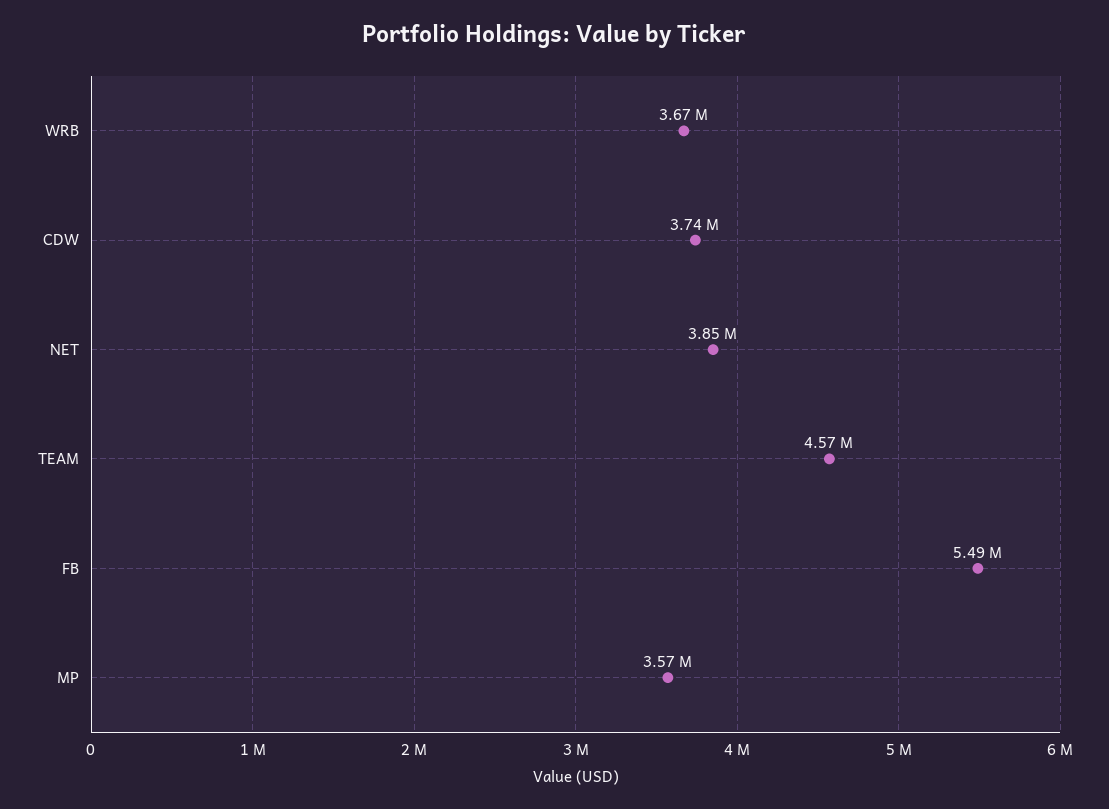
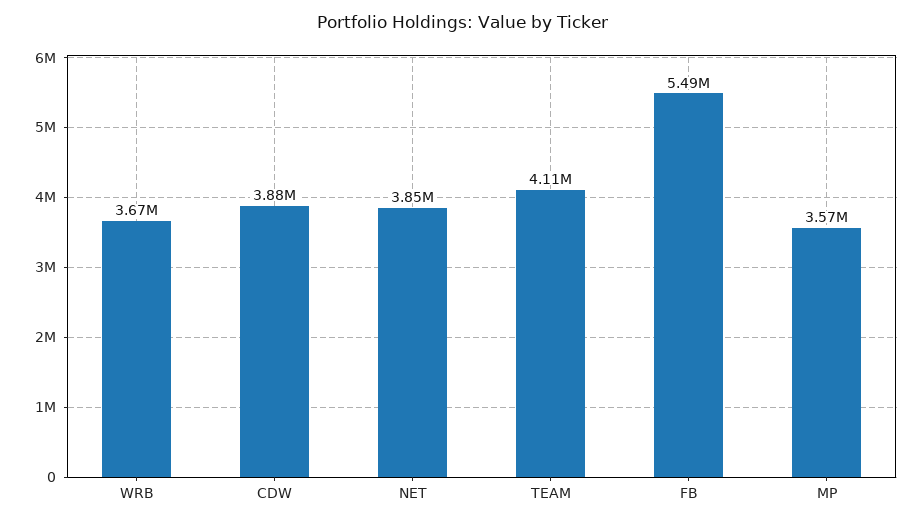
  {
    "WRB": 3670000,
-   "CDW": 3740000,
+   "CDW": 3880000,
    "NET": 3850000,
-   "TEAM": 4570000,
+   "TEAM": 4110000,
    "FB": 5490000,
    "MP": 3570000
  }

